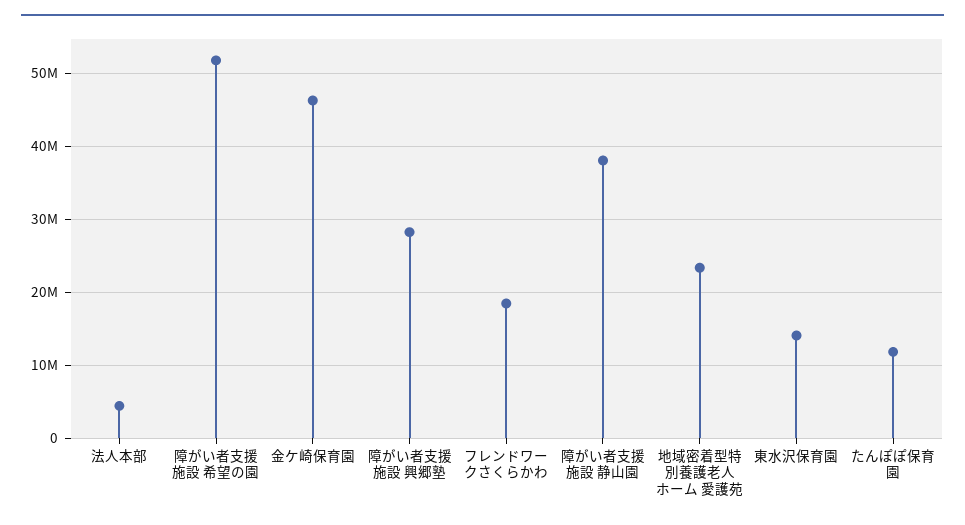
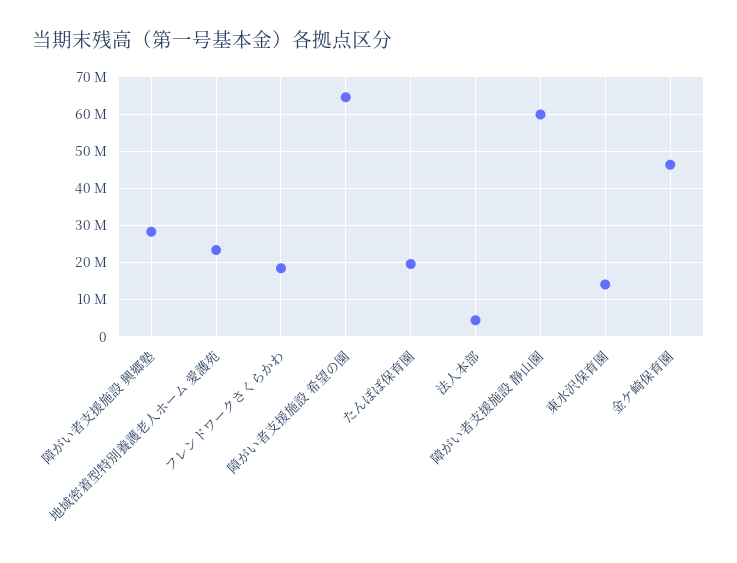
  {
    "法人本部": 4000000,
-   "障がい者支援施設 希望の園": 52000000,
+   "障がい者支援施設 希望の園": 64000000,
    "金ケ崎保育園": 46000000,
    "障がい者支援施設 興郷塾": 28000000,
    "フレンドワークさくらかわ": 18000000,
-   "障がい者支援施設 静山園": 38000000,
+   "障がい者支援施設 静山園": 60000000,
    "地域密着型特別養護老人ホーム 愛護苑": 23000000,
    "東水沢保育園": 14000000,
-   "たんぽぽ保育園": 12000000
+   "たんぽぽ保育園": 20000000
  }

